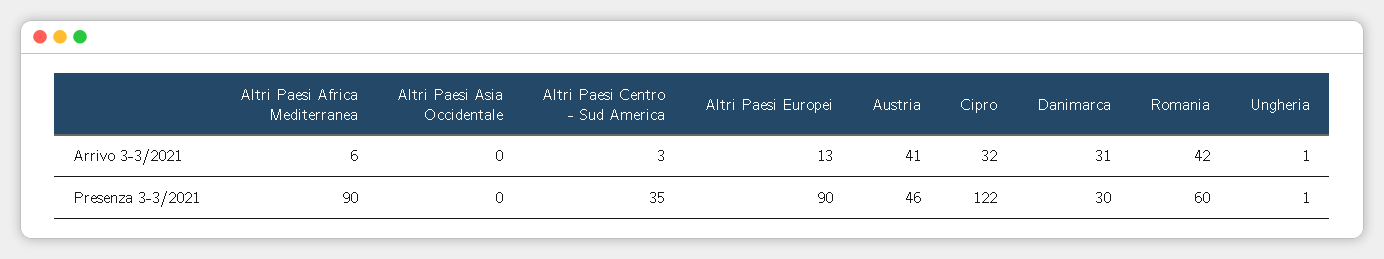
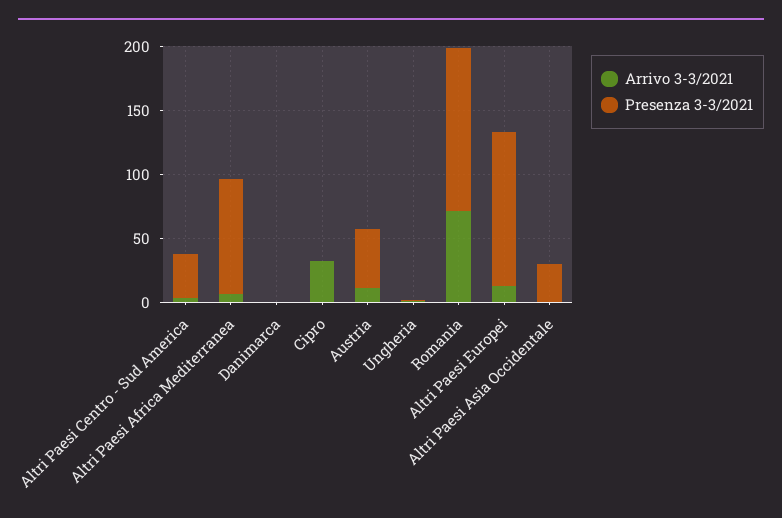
  {
    "Arrivo 3-3/2021": {
      "Altri Paesi Africa Mediterranea": 6,
      "Altri Paesi Asia Occidentale": 0,
      "Altri Paesi Centro - Sud America": 3,
      "Altri Paesi Europei": 13,
-     "Austria": 41,
+     "Austria": 10,
      "Cipro": 32,
-     "Danimarca": 31,
+     "Danimarca": 0,
-     "Romania": 42,
+     "Romania": 70,
      "Ungheria": 1
    },
    "Presenza 3-3/2021": {
      "Altri Paesi Africa Mediterranea": 90,
-     "Altri Paesi Asia Occidentale": 0,
+     "Altri Paesi Asia Occidentale": 30,
      "Altri Paesi Centro - Sud America": 35,
-     "Altri Paesi Europei": 90,
+     "Altri Paesi Europei": 120,
      "Austria": 46,
-     "Cipro": 122,
+     "Cipro": 0,
-     "Danimarca": 30,
+     "Danimarca": 0,
-     "Romania": 60,
+     "Romania": 130,
      "Ungheria": 1
    }
  }

